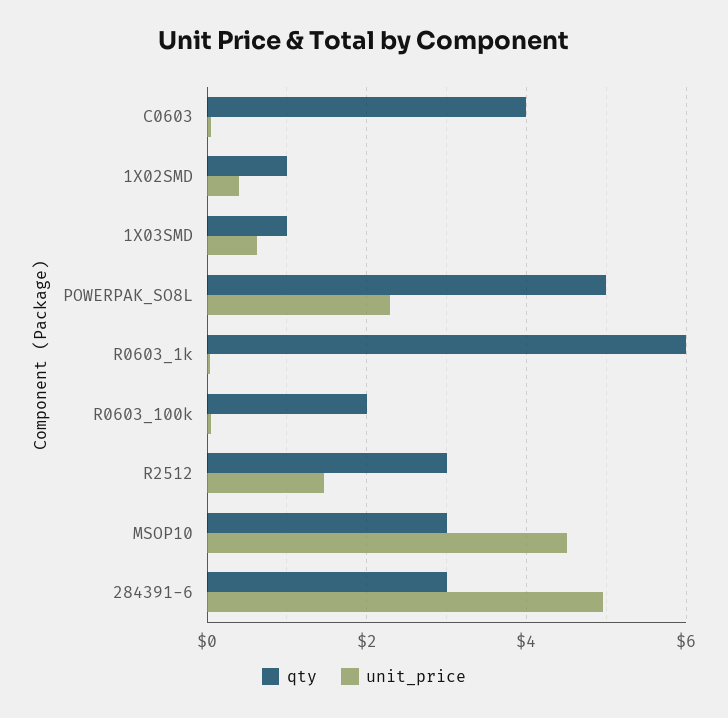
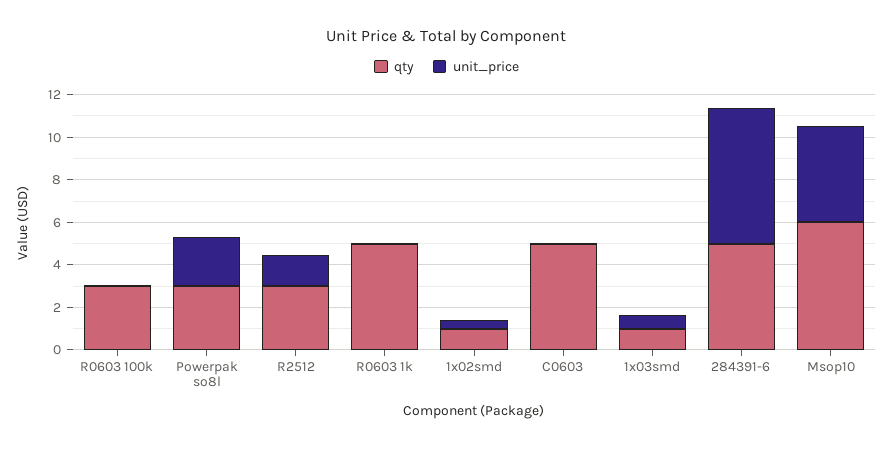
  {
    "qty": {
-     "C0603": 4,
+     "C0603": 5,
      "1X02SMD": 1,
      "1X03SMD": 1,
-     "POWERPAK_SO8L": 5,
+     "POWERPAK_SO8L": 3,
-     "R0603_1k": 6,
+     "R0603_1k": 5,
-     "R0603_100k": 2,
+     "R0603_100k": 3,
      "R2512": 3,
-     "MSOP10": 3,
+     "MSOP10": 6,
-     "284391-6": 3
+     "284391-6": 5
    },
    "unit_price": {
      "C0603": 0,
      "1X02SMD": 0.4,
      "1X03SMD": 0.6,
      "POWERPAK_SO8L": 2.2,
      "R0603_1k": 0,
      "R0603_100k": 0,
      "R2512": 1.4,
      "MSOP10": 4.6,
-     "284391-6": 5
+     "284391-6": 6.5
    }
  }

